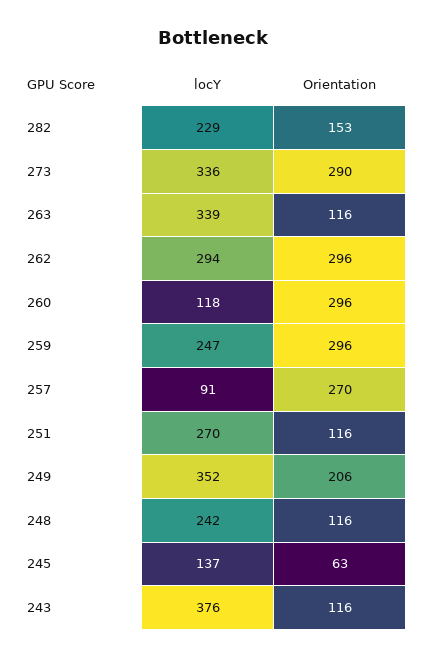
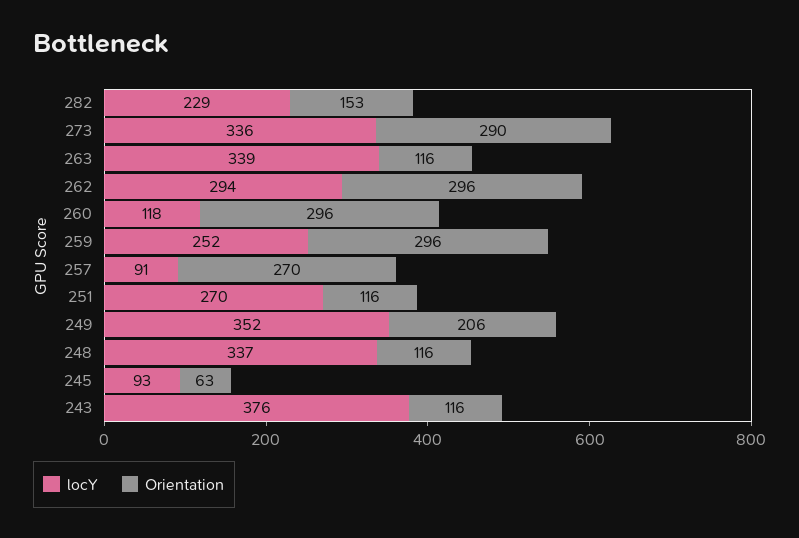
  {
    "locY": {
      "282": 229,
      "273": 336,
      "263": 339,
      "262": 294,
      "260": 118,
-     "259": 247,
+     "259": 252,
      "257": 91,
      "251": 270,
      "249": 352,
-     "248": 242,
+     "248": 337,
-     "245": 137,
+     "245": 93,
      "243": 376
    },
    "Orientation": {
      "282": 153,
      "273": 290,
      "263": 116,
      "262": 296,
      "260": 296,
      "259": 296,
      "257": 270,
      "251": 116,
      "249": 206,
      "248": 116,
      "245": 63,
      "243": 116
    }
  }

